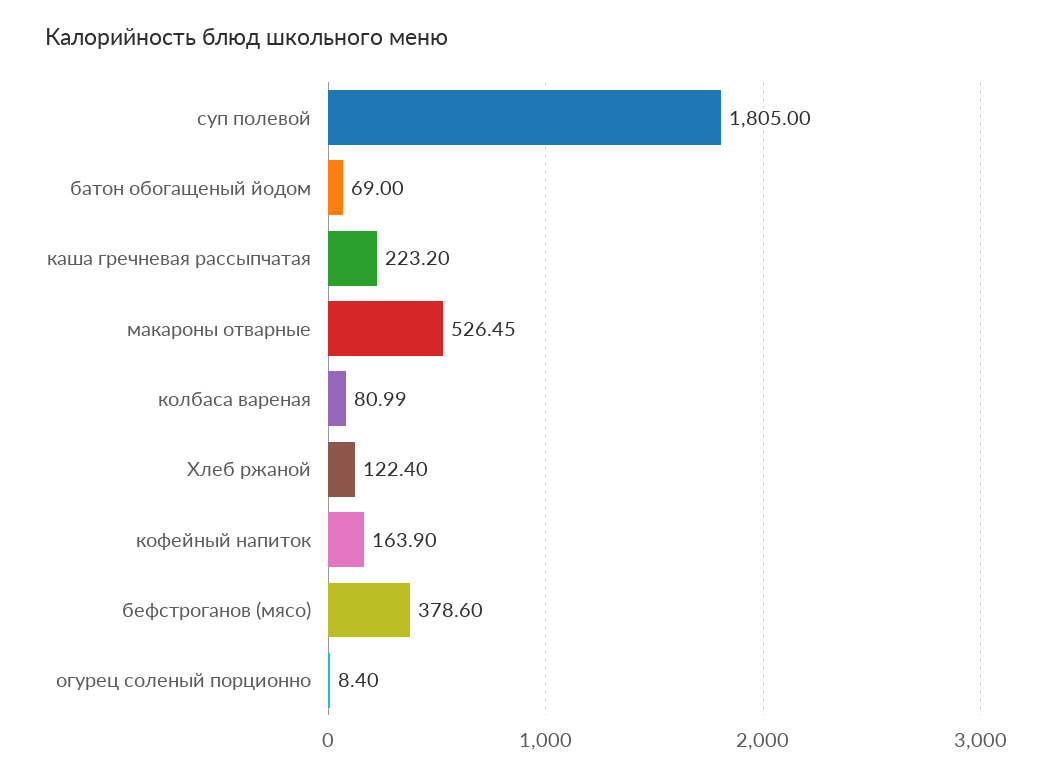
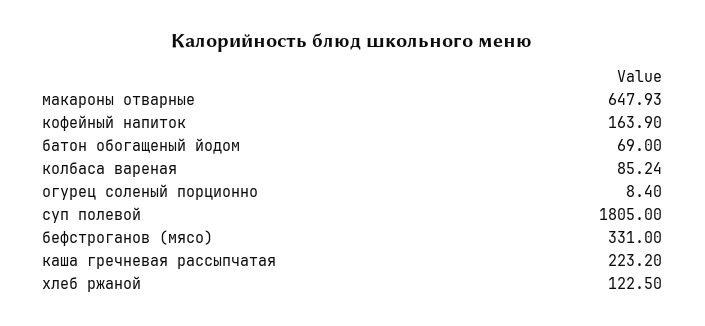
  {
    "суп полевой": 1805,
    "батон обогащеный йодом": 69,
    "каша гречневая рассыпчатая": 223.2,
-   "макароны отварные": 526.45,
+   "макароны отварные": 647.93,
-   "колбаса вареная": 80.99,
+   "колбаса вареная": 85.24,
-   "Хлеб ржаной": 122.4,
+   "Хлеб ржаной": 122.5,
    "кофейный напиток": 163.9,
-   "бефстроганов (мясо)": 378.6,
+   "бефстроганов (мясо)": 331,
    "огурец соленый порционно": 8.4
  }

